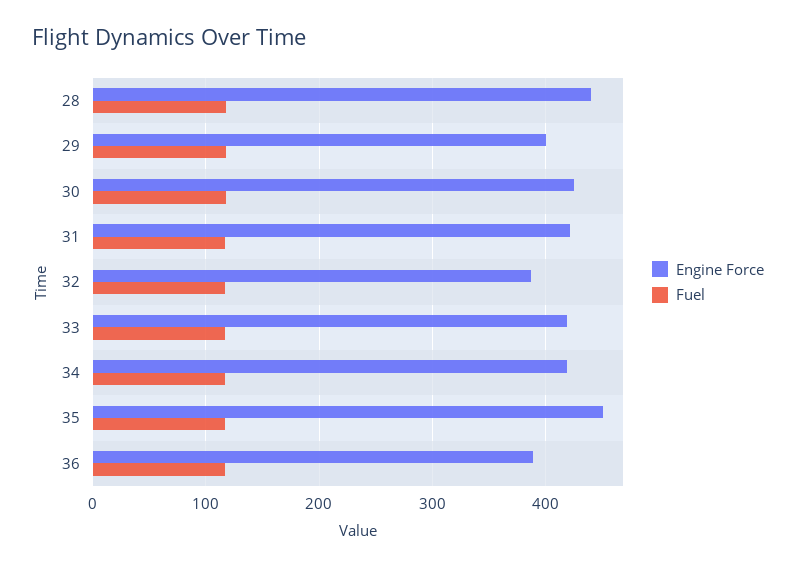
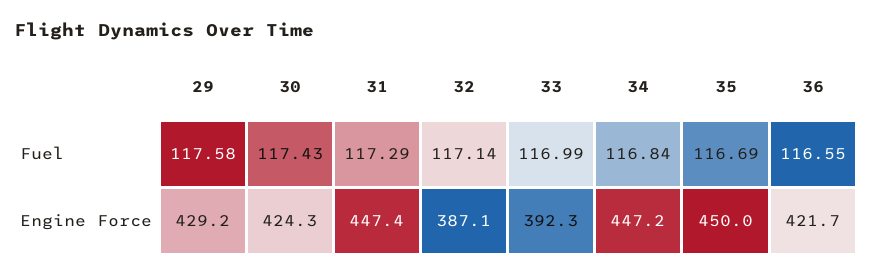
  {
    "Engine Force": {
-     "28": 440,
-     "29": 400,
+     "29": 429.2,
      "30": 424.3,
-     "31": 420,
+     "31": 447.4,
      "32": 387.1,
-     "33": 420,
+     "33": 392.3,
-     "34": 420,
+     "34": 447.2,
      "35": 450,
-     "36": 390
+     "36": 421.7
    },
    "Fuel": {
-     "28": 120,
      "29": 117.58,
      "30": 117.43,
      "31": 117.29,
      "32": 117.14,
      "33": 116.99,
      "34": 116.84,
      "35": 116.69,
      "36": 116.55
    }
  }

